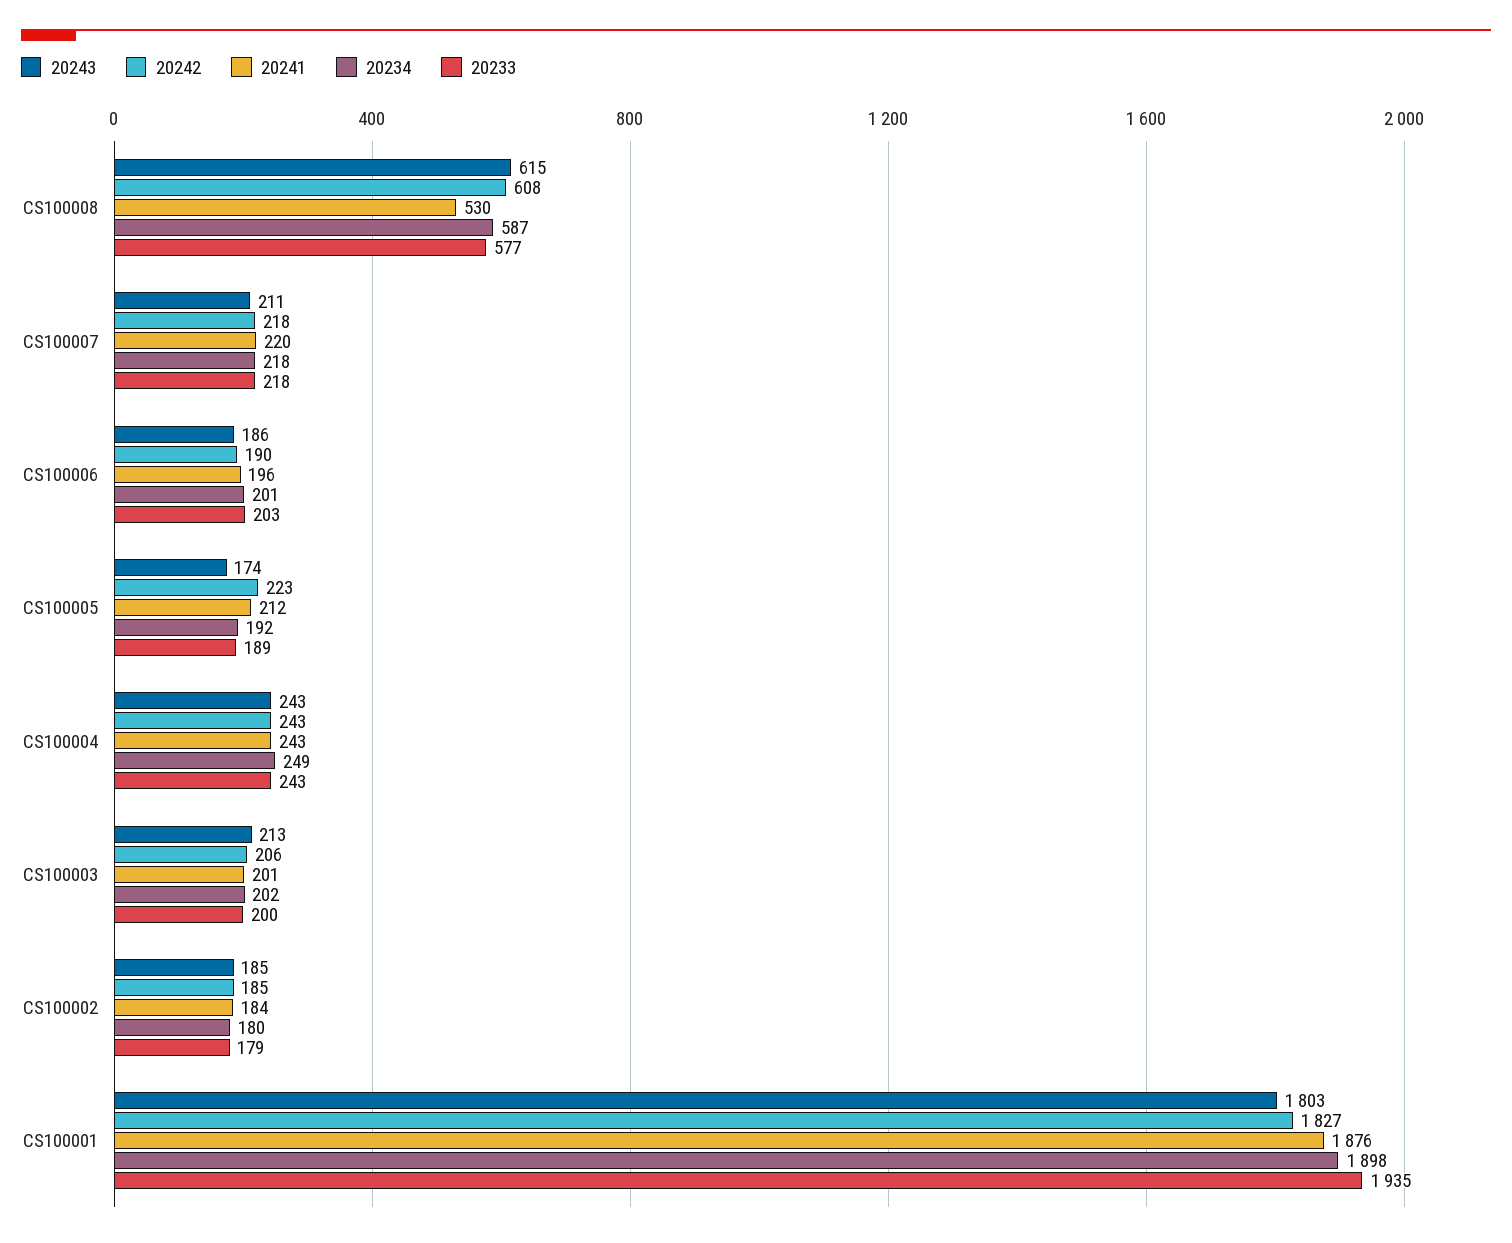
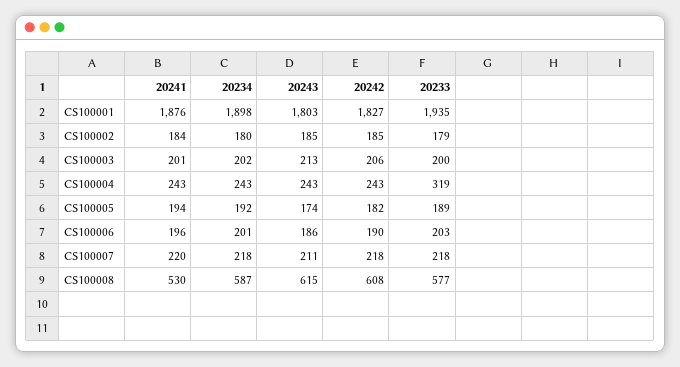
  {
    "20243": {
      "CS100008": 615,
      "CS100007": 211,
      "CS100006": 186,
      "CS100005": 174,
      "CS100004": 243,
      "CS100003": 213,
      "CS100002": 185,
      "CS100001": 1803
    },
    "20242": {
      "CS100008": 608,
      "CS100007": 218,
      "CS100006": 190,
-     "CS100005": 223,
+     "CS100005": 182,
      "CS100004": 243,
      "CS100003": 206,
      "CS100002": 185,
      "CS100001": 1827
    },
    "20241": {
      "CS100008": 530,
      "CS100007": 220,
      "CS100006": 196,
-     "CS100005": 212,
+     "CS100005": 194,
      "CS100004": 243,
      "CS100003": 201,
      "CS100002": 184,
      "CS100001": 1876
    },
    "20234": {
      "CS100008": 587,
      "CS100007": 218,
      "CS100006": 201,
      "CS100005": 192,
-     "CS100004": 249,
+     "CS100004": 243,
      "CS100003": 202,
      "CS100002": 180,
      "CS100001": 1898
    },
    "20233": {
      "CS100008": 577,
      "CS100007": 218,
      "CS100006": 203,
      "CS100005": 189,
-     "CS100004": 243,
+     "CS100004": 319,
      "CS100003": 200,
      "CS100002": 179,
      "CS100001": 1935
    }
  }

